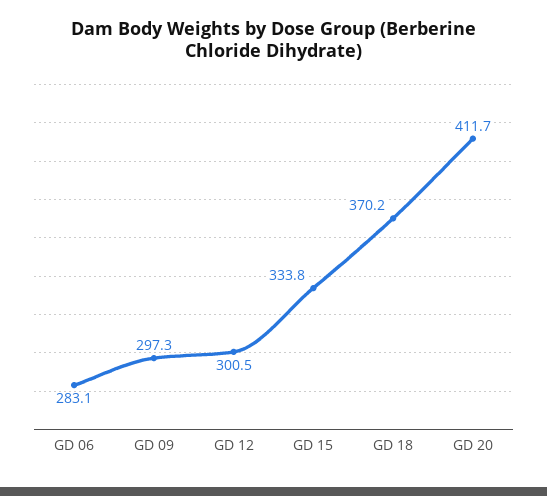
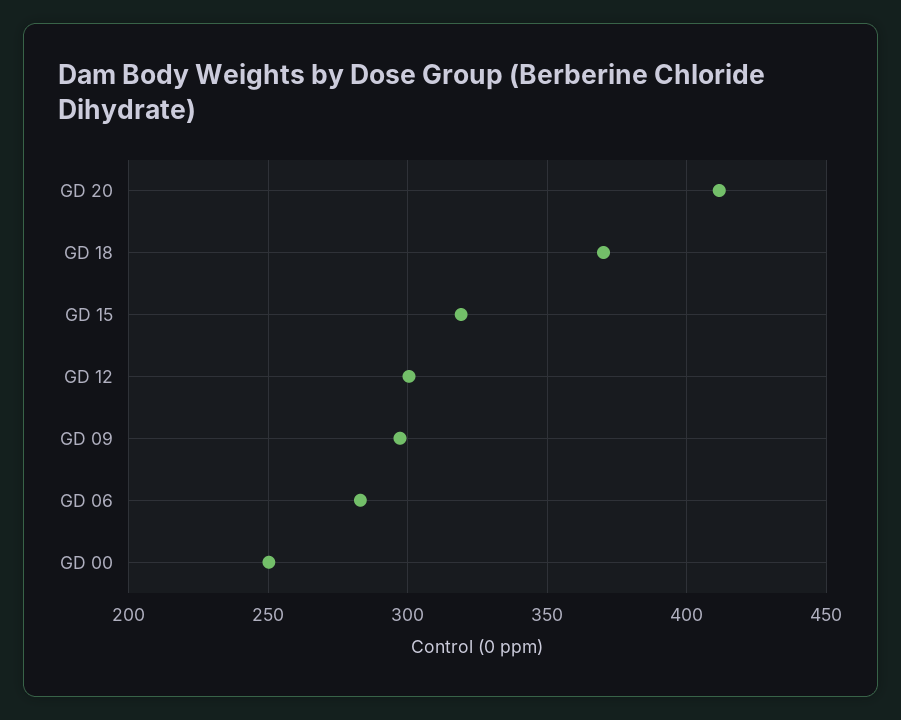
  {
    "GD 06": 283.1,
    "GD 09": 297.3,
    "GD 12": 300.5,
-   "GD 15": 333.8,
+   "GD 15": 320,
    "GD 18": 370.2,
-   "GD 20": 411.7
+   "GD 20": 411.7,
+   "GD 00": 250
  }

